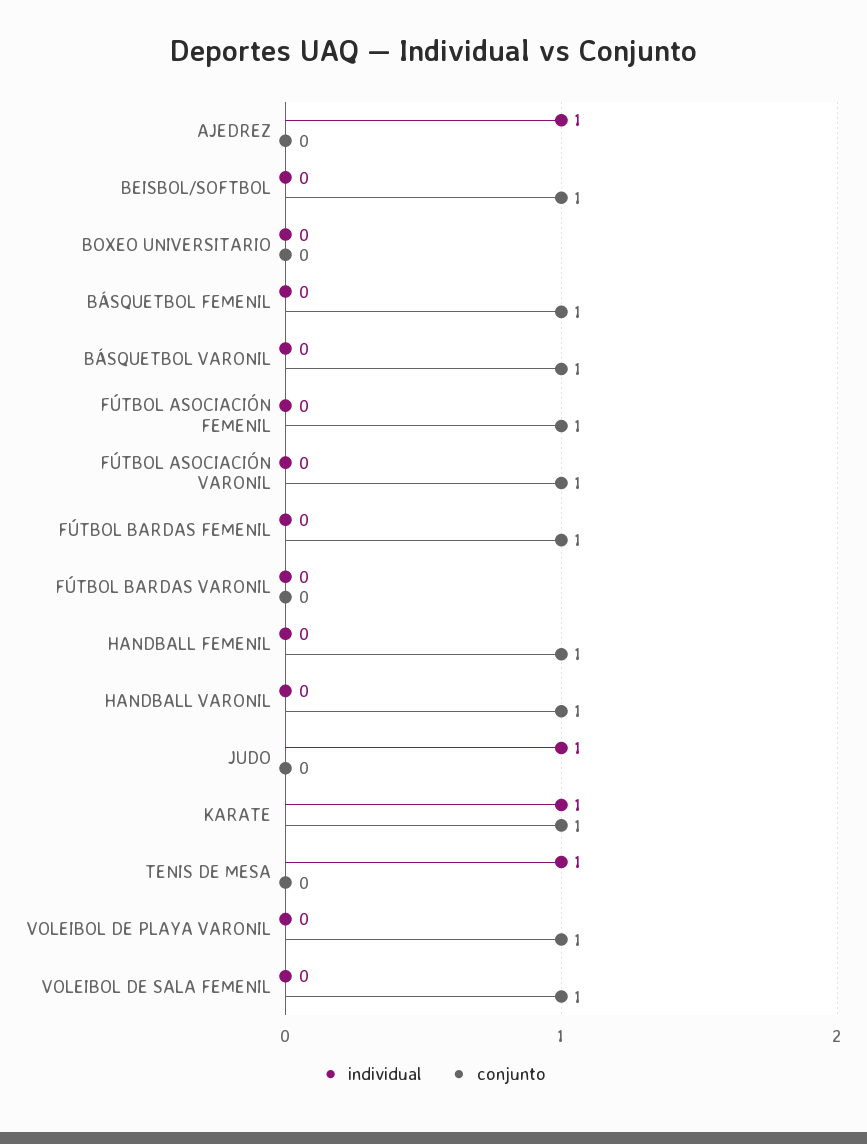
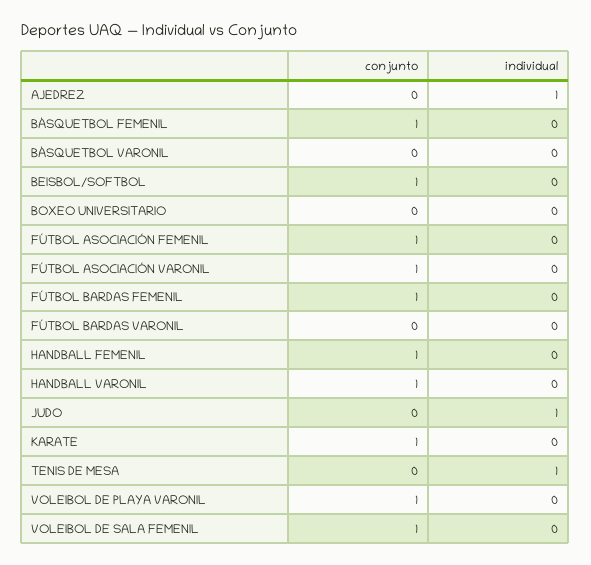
  {
    "individual": {
      "AJEDREZ": 1,
      "BEISBOL/SOFTBOL": 0,
      "BOXEO UNIVERSITARIO": 0,
      "BÁSQUETBOL FEMENIL": 0,
      "BÁSQUETBOL VARONIL": 0,
      "FÚTBOL ASOCIACIÓN FEMENIL": 0,
      "FÚTBOL ASOCIACIÓN VARONIL": 0,
      "FÚTBOL BARDAS FEMENIL": 0,
      "FÚTBOL BARDAS VARONIL": 0,
      "HANDBALL FEMENIL": 0,
      "HANDBALL VARONIL": 0,
      "JUDO": 1,
-     "KARATE": 1,
+     "KARATE": 0,
      "TENIS DE MESA": 1,
      "VOLEIBOL DE PLAYA VARONIL": 0,
      "VOLEIBOL DE SALA FEMENIL": 0
    },
    "conjunto": {
      "AJEDREZ": 0,
      "BEISBOL/SOFTBOL": 1,
      "BOXEO UNIVERSITARIO": 0,
      "BÁSQUETBOL FEMENIL": 1,
-     "BÁSQUETBOL VARONIL": 1,
+     "BÁSQUETBOL VARONIL": 0,
      "FÚTBOL ASOCIACIÓN FEMENIL": 1,
      "FÚTBOL ASOCIACIÓN VARONIL": 1,
      "FÚTBOL BARDAS FEMENIL": 1,
      "FÚTBOL BARDAS VARONIL": 0,
      "HANDBALL FEMENIL": 1,
      "HANDBALL VARONIL": 1,
      "JUDO": 0,
      "KARATE": 1,
      "TENIS DE MESA": 0,
      "VOLEIBOL DE PLAYA VARONIL": 1,
      "VOLEIBOL DE SALA FEMENIL": 1
    }
  }

